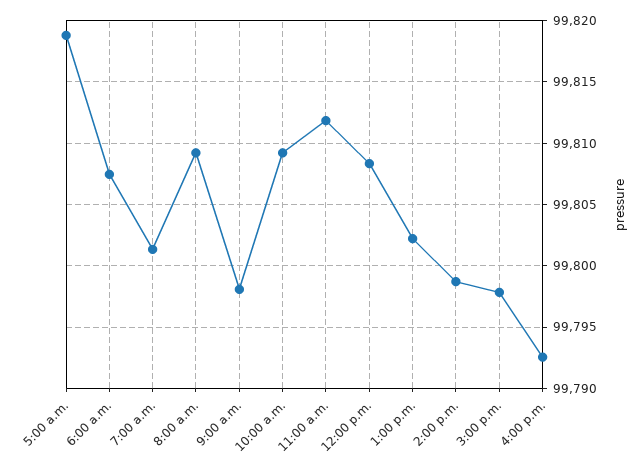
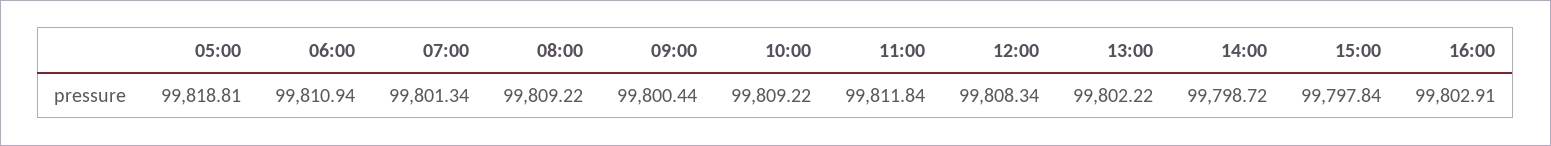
  {
    "5:00 a.m.": 99818.81,
-   "6:00 a.m.": 99807.5,
+   "6:00 a.m.": 99810.94,
    "7:00 a.m.": 99801.34,
    "8:00 a.m.": 99809.22,
-   "9:00 a.m.": 99798,
+   "9:00 a.m.": 99800.44,
    "10:00 a.m.": 99809.22,
    "11:00 a.m.": 99811.84,
    "12:00 p.m.": 99808.34,
    "1:00 p.m.": 99802.22,
    "2:00 p.m.": 99798.72,
    "3:00 p.m.": 99797.84,
-   "4:00 p.m.": 99792.5
+   "4:00 p.m.": 99802.91
  }

